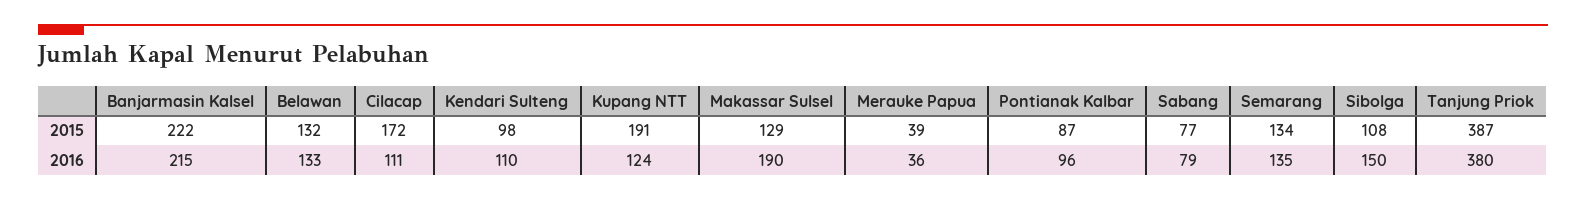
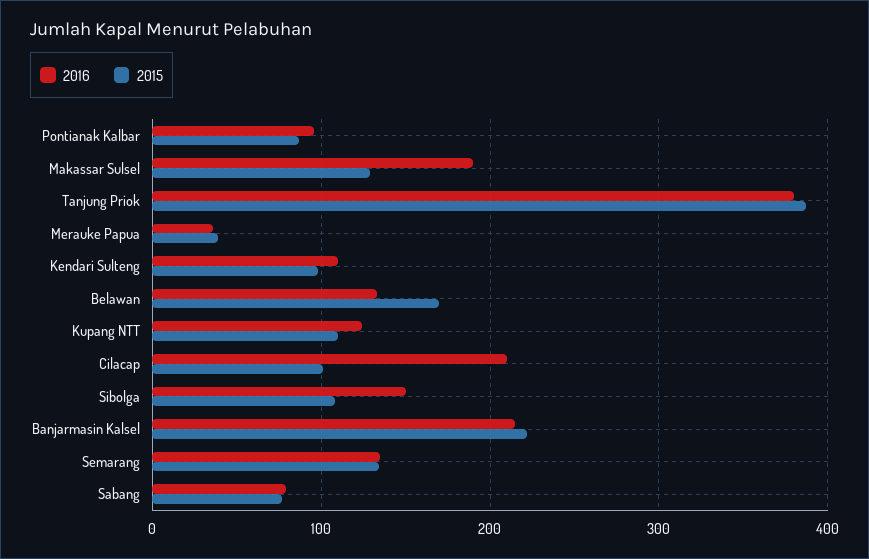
  {
    "2015": {
      "Banjarmasin Kalsel": 222,
-     "Belawan": 132,
+     "Belawan": 170,
-     "Cilacap": 172,
+     "Cilacap": 100,
      "Kendari Sulteng": 98,
-     "Kupang NTT": 191,
+     "Kupang NTT": 110,
      "Makassar Sulsel": 129,
      "Merauke Papua": 39,
      "Pontianak Kalbar": 87,
      "Sabang": 77,
      "Semarang": 134,
      "Sibolga": 108,
      "Tanjung Priok": 387
    },
    "2016": {
      "Banjarmasin Kalsel": 215,
      "Belawan": 133,
-     "Cilacap": 111,
+     "Cilacap": 210,
      "Kendari Sulteng": 110,
      "Kupang NTT": 124,
      "Makassar Sulsel": 190,
      "Merauke Papua": 36,
      "Pontianak Kalbar": 96,
      "Sabang": 79,
      "Semarang": 135,
      "Sibolga": 150,
      "Tanjung Priok": 380
    }
  }

